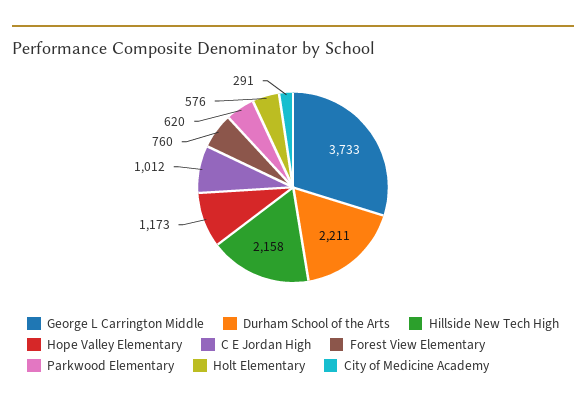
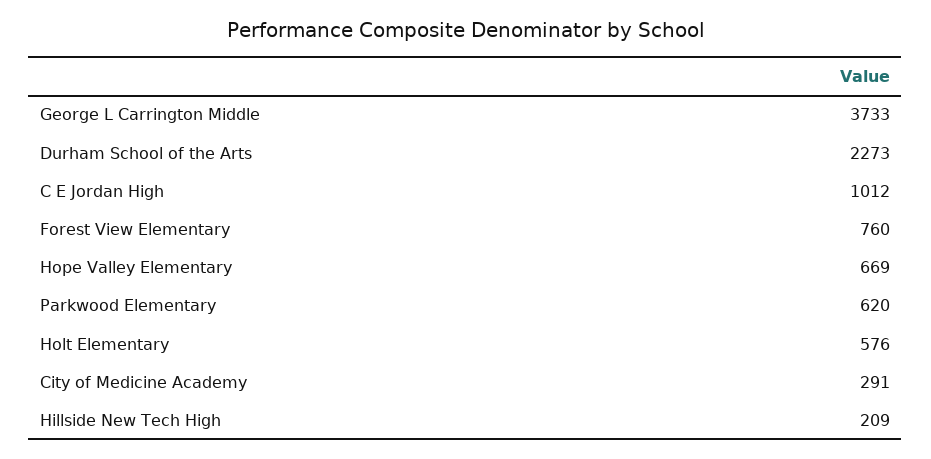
  {
    "George L Carrington Middle": 3733,
-   "Durham School of the Arts": 2211,
+   "Durham School of the Arts": 2273,
-   "Hillside New Tech High": 2158,
+   "Hillside New Tech High": 209,
-   "Hope Valley Elementary": 1173,
+   "Hope Valley Elementary": 669,
    "C E Jordan High": 1012,
    "Forest View Elementary": 760,
    "Parkwood Elementary": 620,
    "Holt Elementary": 576,
    "City of Medicine Academy": 291
  }

